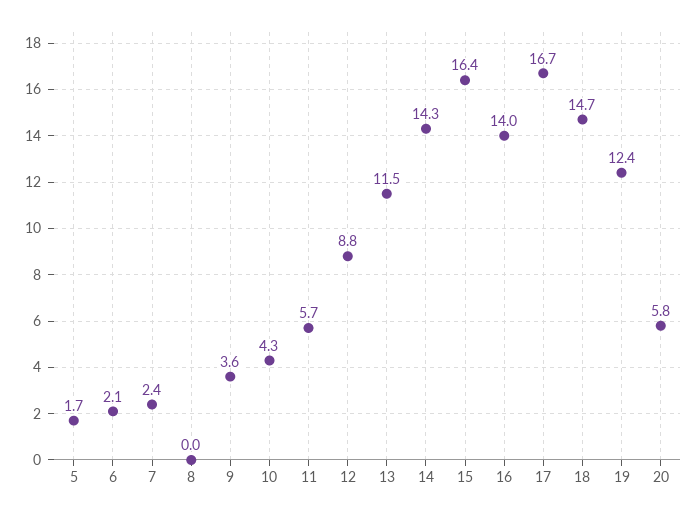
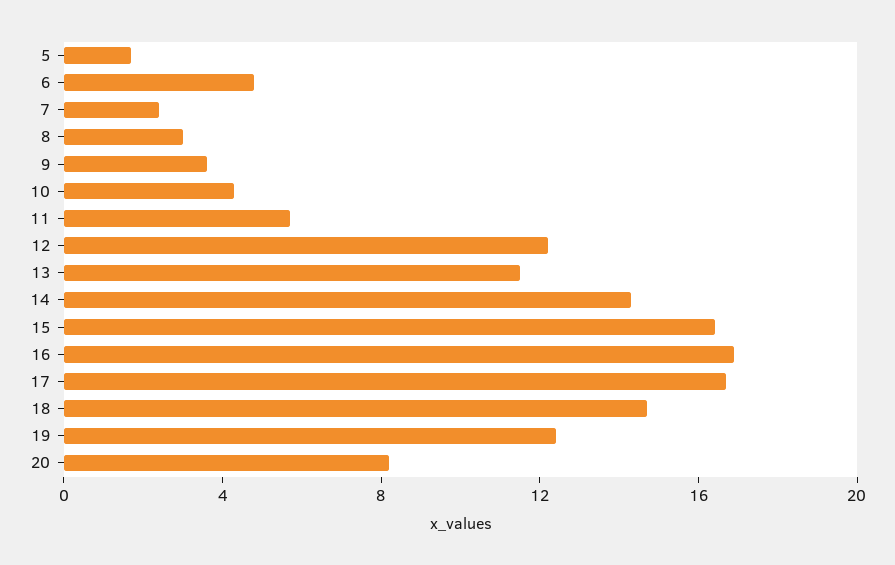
  {
    "5": 1.7,
-   "6": 2.1,
+   "6": 5,
    "7": 2.4,
-   "8": 0,
+   "8": 3,
    "9": 3.6,
    "10": 4.3,
    "11": 5.7,
-   "12": 8.8,
+   "12": 12,
    "13": 11.5,
    "14": 14.3,
    "15": 16.4,
-   "16": 14,
+   "16": 17,
    "17": 16.7,
    "18": 14.7,
    "19": 12.4,
-   "20": 5.8
+   "20": 8
  }

